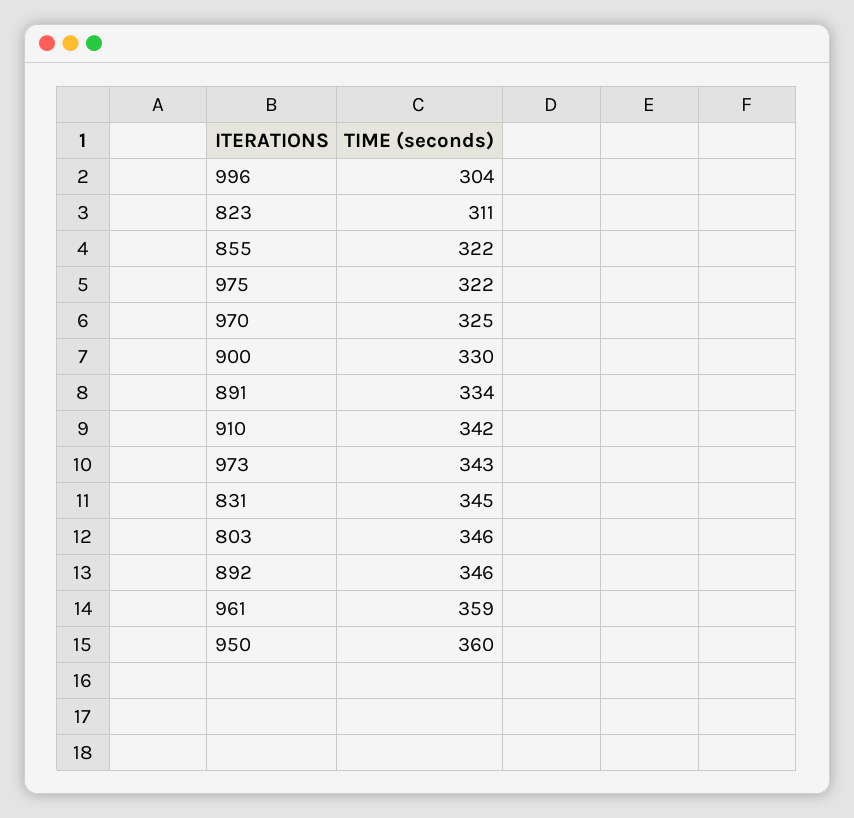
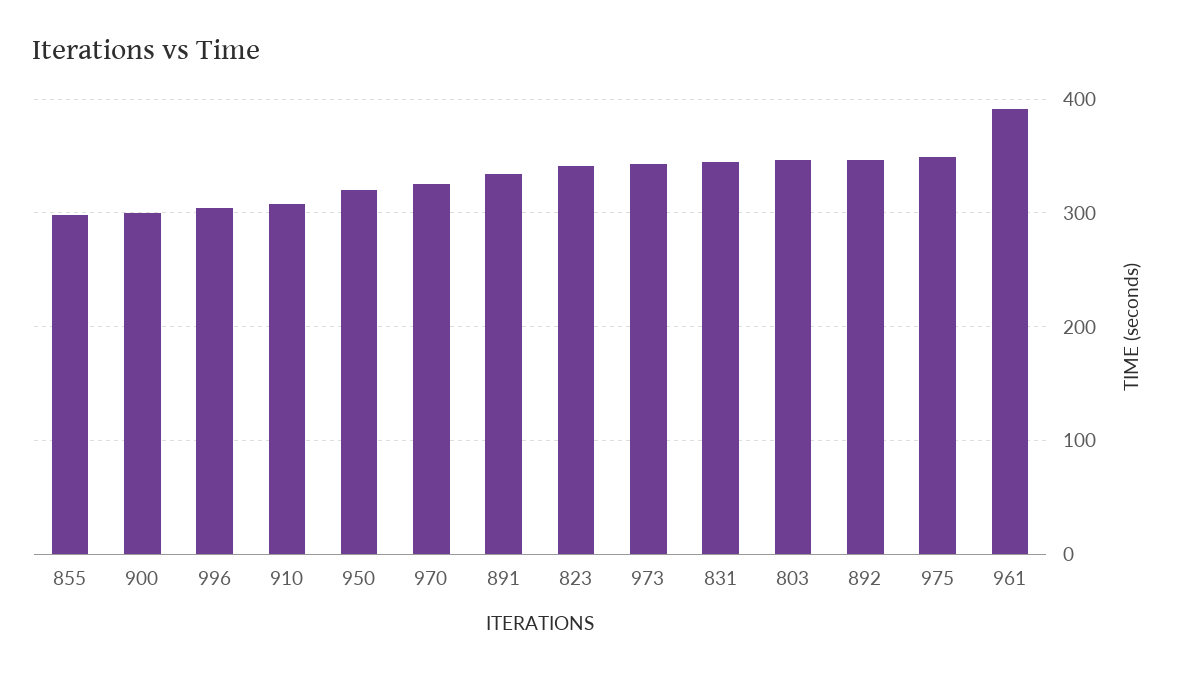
  {
    "996": 304,
-   "823": 311,
+   "823": 340,
-   "855": 322,
+   "855": 300,
-   "975": 322,
+   "975": 350,
    "970": 325,
-   "900": 330,
+   "900": 300,
    "891": 334,
-   "910": 342,
+   "910": 310,
    "973": 343,
    "831": 345,
    "803": 346,
    "892": 346,
-   "961": 359,
+   "961": 390,
-   "950": 360
+   "950": 320
  }

